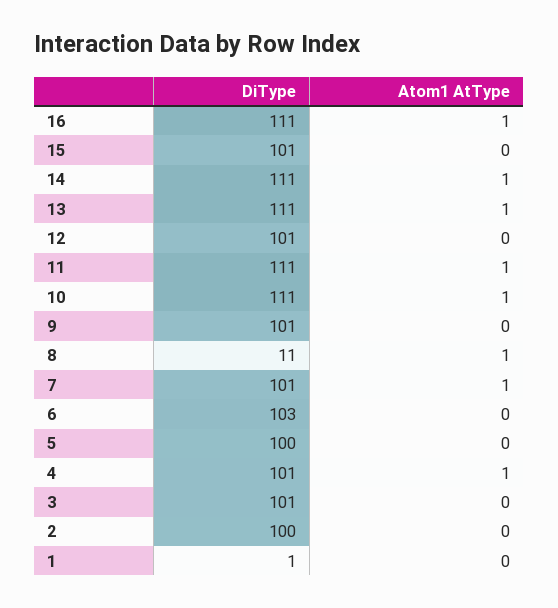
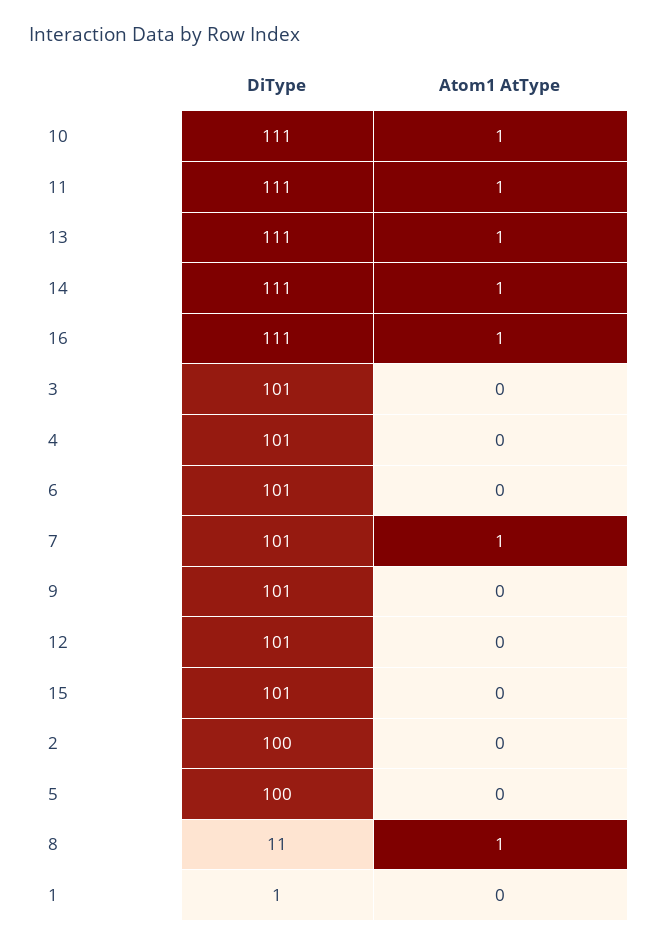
  {
    "DiType": {
      "16": 111,
      "15": 101,
      "14": 111,
      "13": 111,
      "12": 101,
      "11": 111,
      "10": 111,
      "9": 101,
      "8": 11,
      "7": 101,
-     "6": 103,
+     "6": 101,
      "5": 100,
      "4": 101,
      "3": 101,
      "2": 100,
      "1": 1
    },
    "Atom1 AtType": {
      "16": 1,
      "15": 0,
      "14": 1,
      "13": 1,
      "12": 0,
      "11": 1,
      "10": 1,
      "9": 0,
      "8": 1,
      "7": 1,
      "6": 0,
      "5": 0,
-     "4": 1,
+     "4": 0,
      "3": 0,
      "2": 0,
      "1": 0
    }
  }

